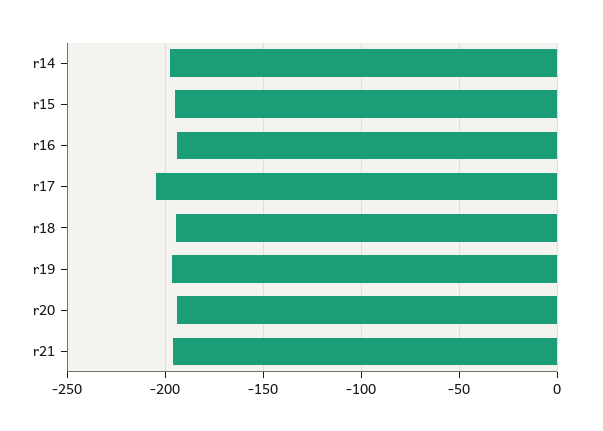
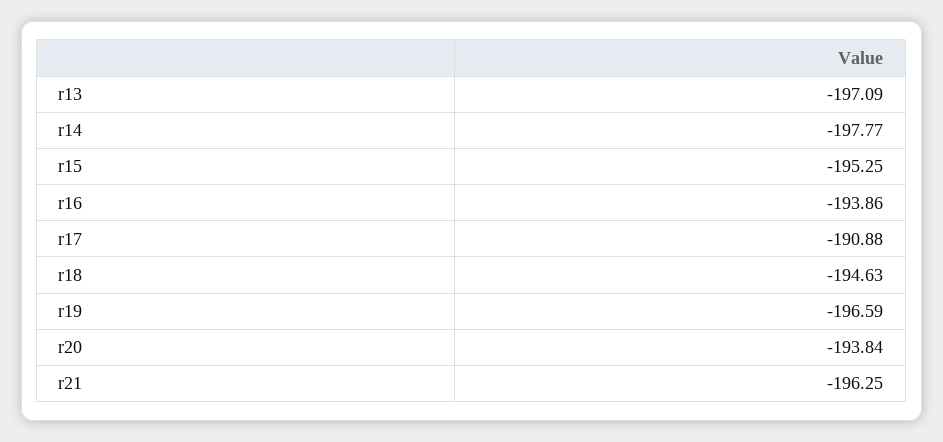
  {
    "r14": -197.77,
    "r15": -195.25,
    "r16": -193.86,
-   "r17": -205,
+   "r17": -190.88,
    "r18": -194.63,
    "r19": -196.59,
    "r20": -193.84,
-   "r21": -196.25
+   "r21": -196.25,
+   "r13": -197.09
  }

